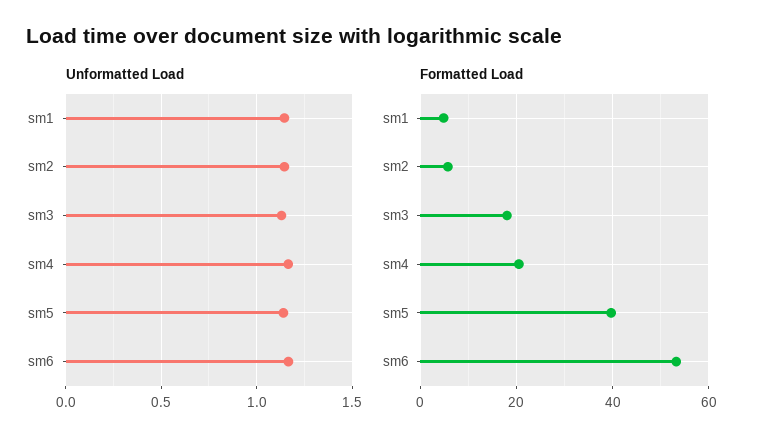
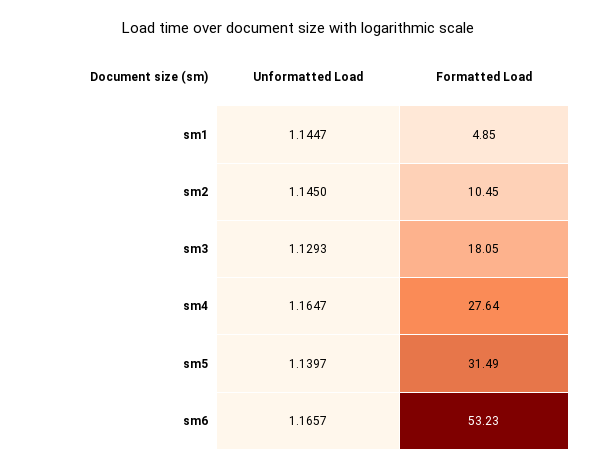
  {
    "Unformatted Load": {
      "sm1": 1.1447,
      "sm2": 1.145,
      "sm3": 1.1293,
      "sm4": 1.1647,
      "sm5": 1.1397,
      "sm6": 1.1657
    },
    "Formatted Load": {
      "sm1": 4.85,
-     "sm2": 6,
+     "sm2": 10.45,
      "sm3": 18.05,
-     "sm4": 20,
+     "sm4": 27.64,
-     "sm5": 40,
+     "sm5": 31.49,
      "sm6": 53.23
    }
  }

